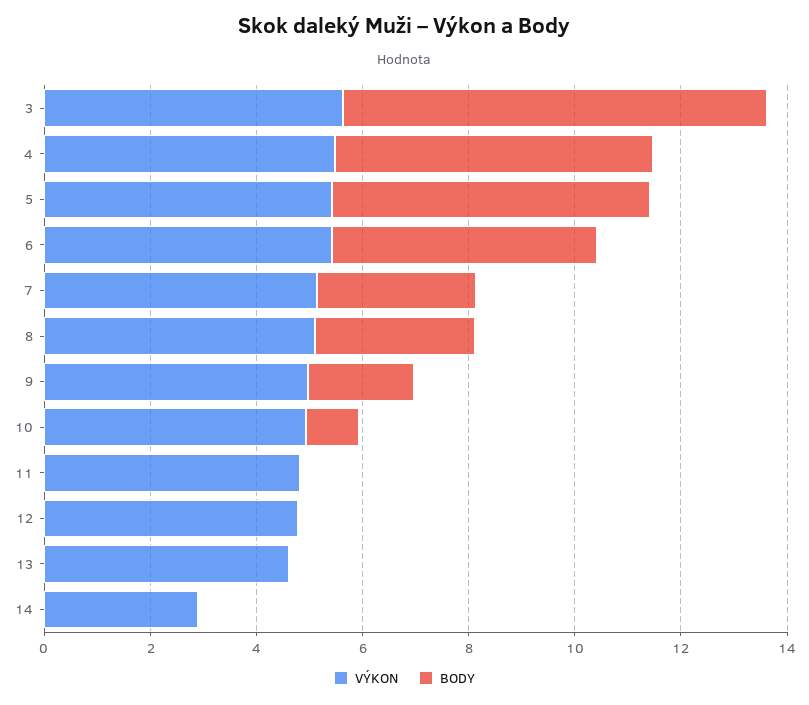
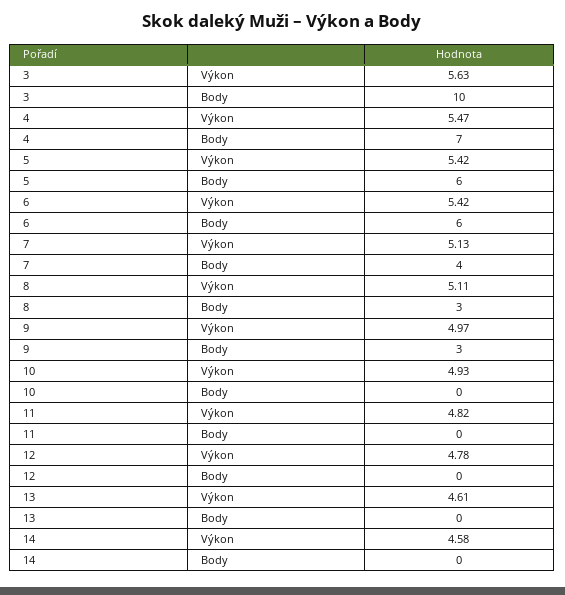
  {
    "VÝKON": {
      "3": 5.63,
      "4": 5.47,
      "5": 5.42,
      "6": 5.42,
      "7": 5.13,
      "8": 5.11,
      "9": 4.97,
      "10": 4.93,
      "11": 4.82,
      "12": 4.78,
      "13": 4.61,
-     "14": 3
+     "14": 4.58
    },
    "BODY": {
-     "3": 8,
+     "3": 10,
-     "4": 6,
+     "4": 7,
      "5": 6,
-     "6": 5,
+     "6": 6,
-     "7": 3,
+     "7": 4,
      "8": 3,
-     "9": 2,
+     "9": 3,
-     "10": 1,
+     "10": 0,
      "11": 0,
      "12": 0,
      "13": 0,
      "14": 0
    }
  }

